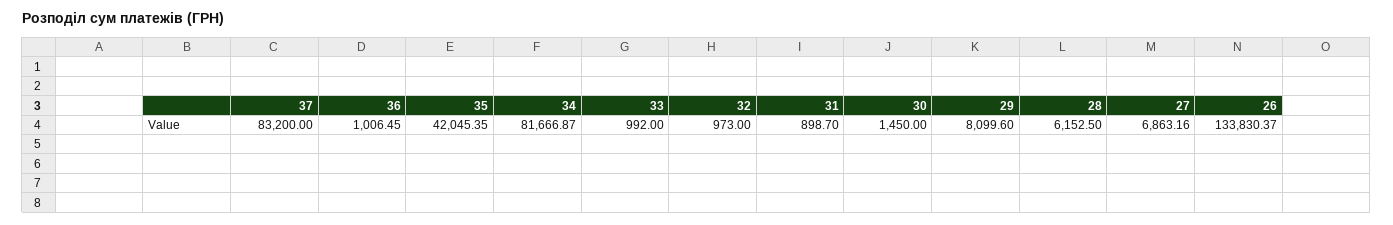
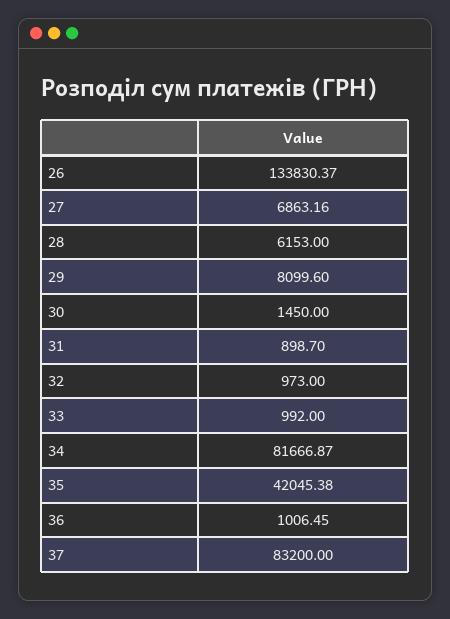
  {
    "37": 83200,
    "36": 1006.45,
-   "35": 42045.35,
+   "35": 42045.38,
    "34": 81666.87,
    "33": 992,
    "32": 973,
    "31": 898.7,
    "30": 1450,
    "29": 8099.6,
-   "28": 6152.5,
+   "28": 6153,
    "27": 6863.16,
    "26": 133830.37
  }

